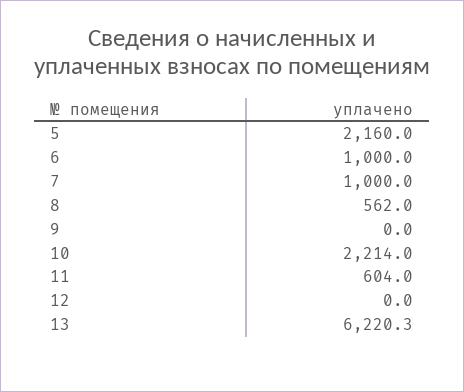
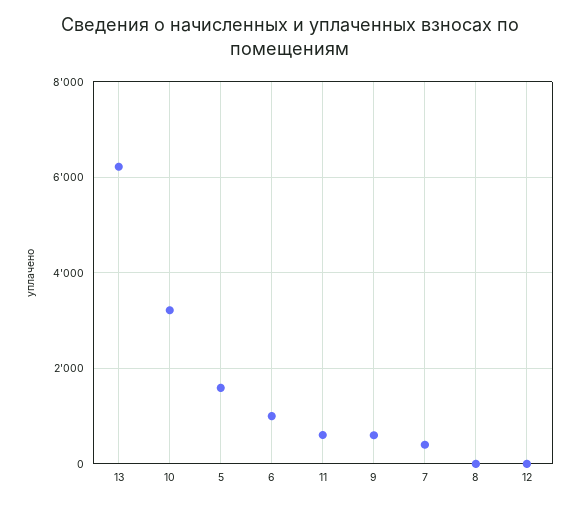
  {
-   "5": 2160,
+   "5": 1600,
    "6": 1000,
-   "7": 1000,
+   "7": 400,
-   "8": 562,
+   "8": 0,
-   "9": 0,
+   "9": 600,
-   "10": 2214,
+   "10": 3200,
    "11": 604,
    "12": 0,
    "13": 6220.3
  }

